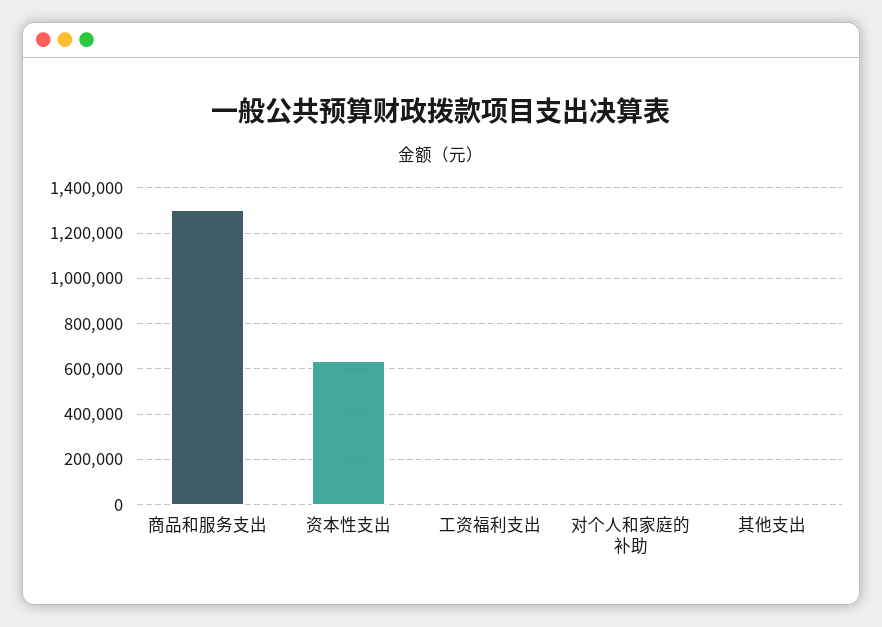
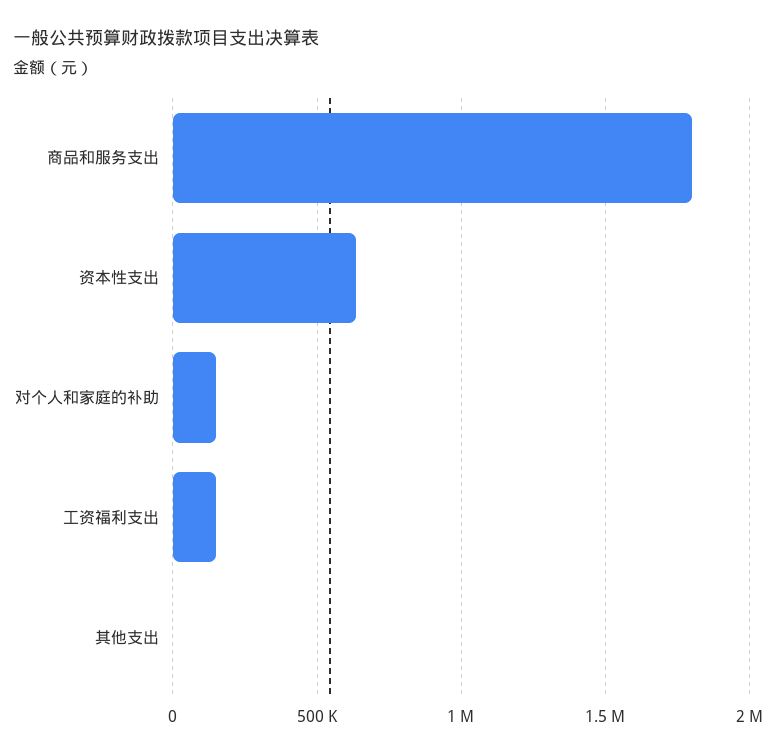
  {
-   "商品和服务支出": 1300000,
+   "商品和服务支出": 1800000,
    "资本性支出": 650000,
-   "工资福利支出": 0,
+   "工资福利支出": 150000,
-   "对个人和家庭的补助": 0,
+   "对个人和家庭的补助": 150000,
    "其他支出": 0
  }

